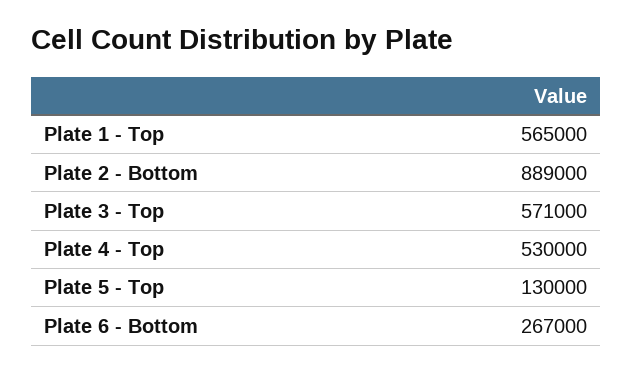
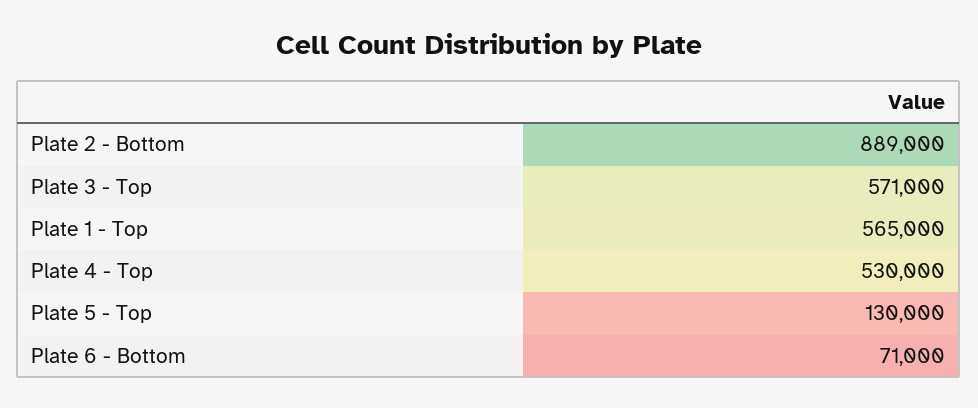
  {
    "Plate 1 - Top": 565000,
    "Plate 2 - Bottom": 889000,
    "Plate 3 - Top": 571000,
    "Plate 4 - Top": 530000,
    "Plate 5 - Top": 130000,
-   "Plate 6 - Bottom": 267000
+   "Plate 6 - Bottom": 71000
  }

